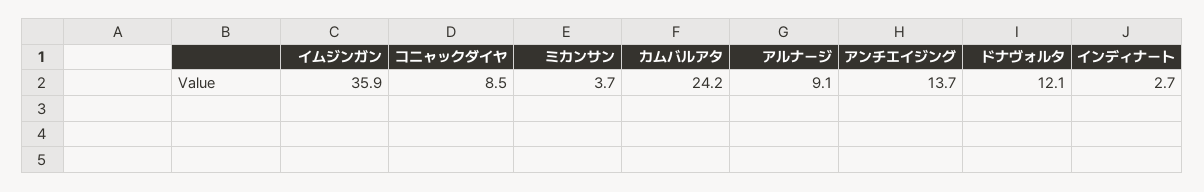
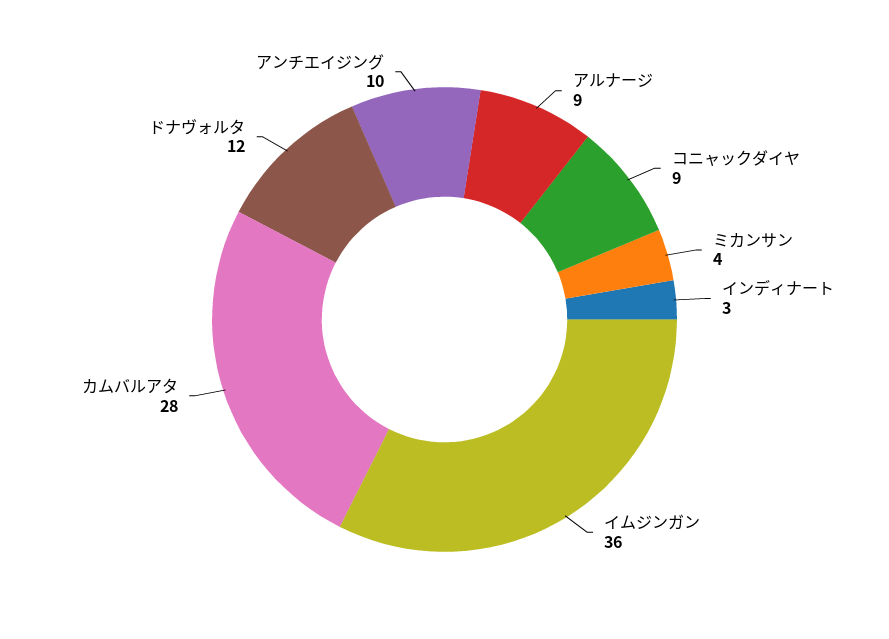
  {
    "イムジンガン": 35.9,
    "コニャックダイヤ": 8.5,
    "ミカンサン": 3.7,
-   "カムバルアタ": 24.2,
+   "カムバルアタ": 28,
    "アルナージ": 9.1,
-   "アンチエイジング": 13.7,
+   "アンチエイジング": 10,
    "ドナヴォルタ": 12.1,
    "インディナート": 2.7
  }

